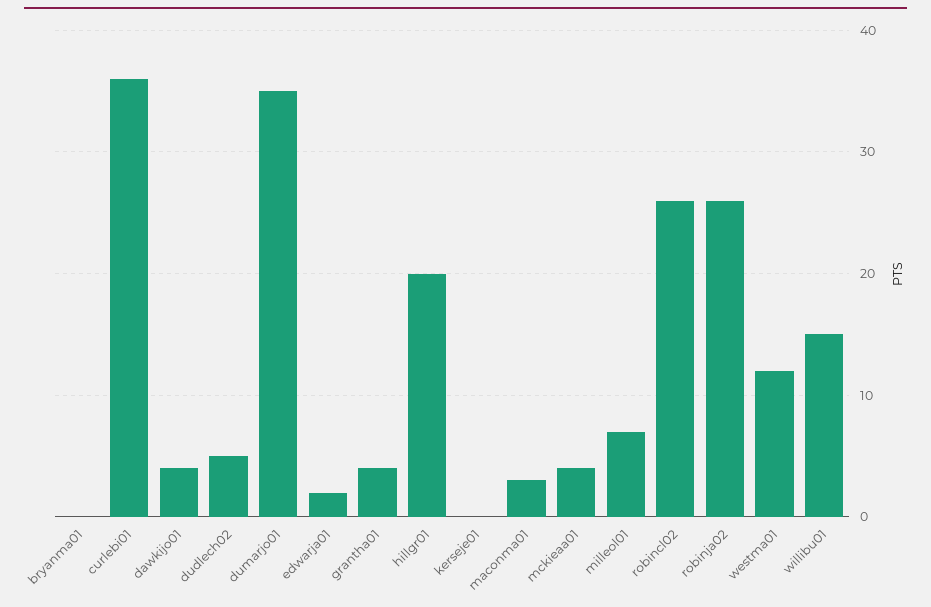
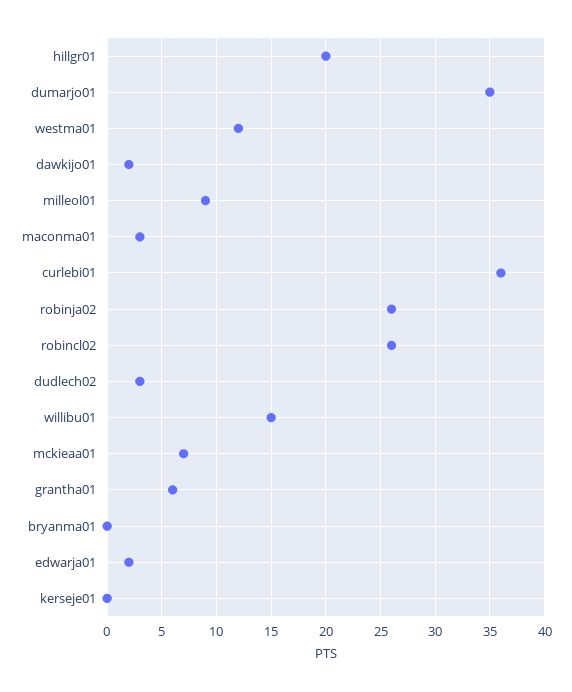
  {
    "bryanma01": 0,
    "curlebi01": 36,
-   "dawkijo01": 4,
+   "dawkijo01": 2,
-   "dudlech02": 5,
+   "dudlech02": 3,
    "dumarjo01": 35,
    "edwarja01": 2,
-   "grantha01": 4,
+   "grantha01": 6,
    "hillgr01": 20,
    "kerseje01": 0,
    "maconma01": 3,
-   "mckieaa01": 4,
+   "mckieaa01": 7,
-   "milleol01": 7,
+   "milleol01": 9,
    "robincl02": 26,
    "robinja02": 26,
    "westma01": 12,
    "willibu01": 15
  }

